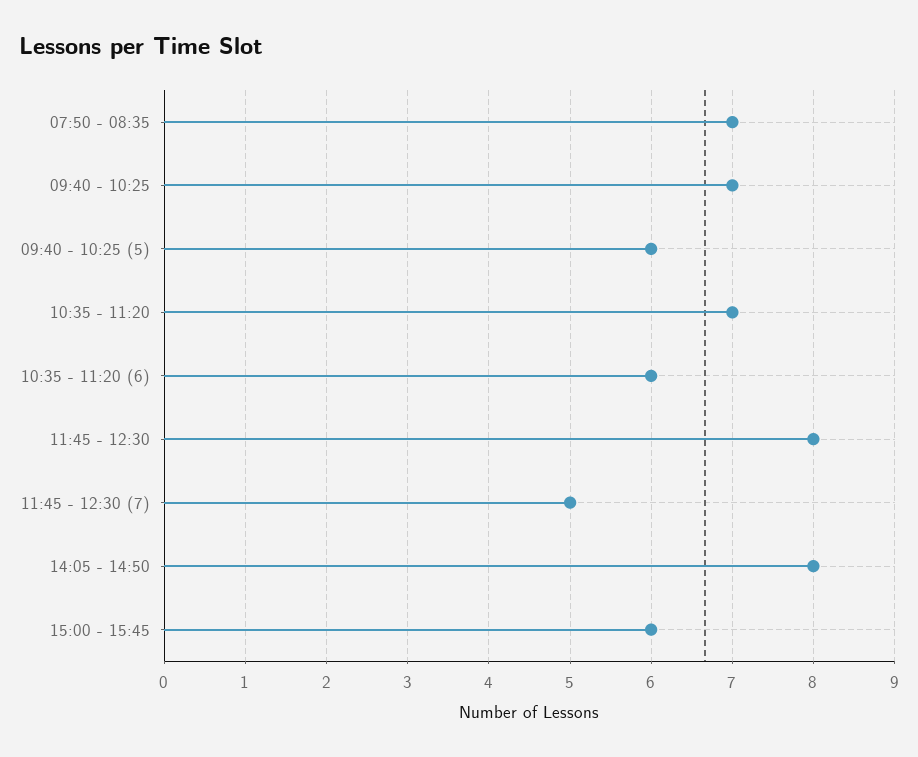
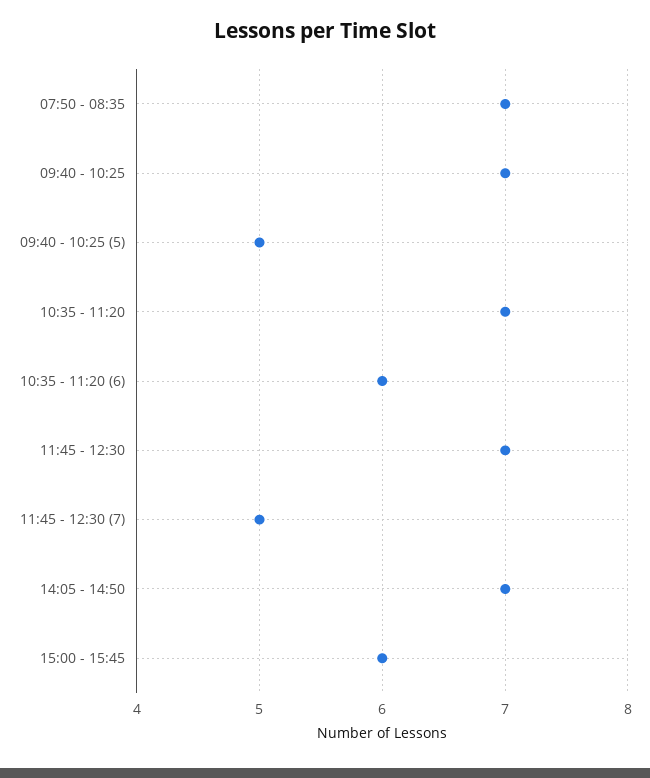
  {
    "07:50 - 08:35": 7,
    "09:40 - 10:25": 7,
-   "09:40 - 10:25 (5)": 6,
+   "09:40 - 10:25 (5)": 5,
    "10:35 - 11:20": 7,
    "10:35 - 11:20 (6)": 6,
-   "11:45 - 12:30": 8,
+   "11:45 - 12:30": 7,
    "11:45 - 12:30 (7)": 5,
-   "14:05 - 14:50": 8,
+   "14:05 - 14:50": 7,
    "15:00 - 15:45": 6
  }

